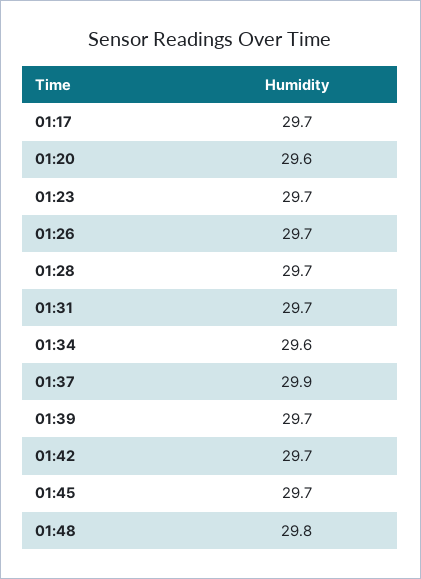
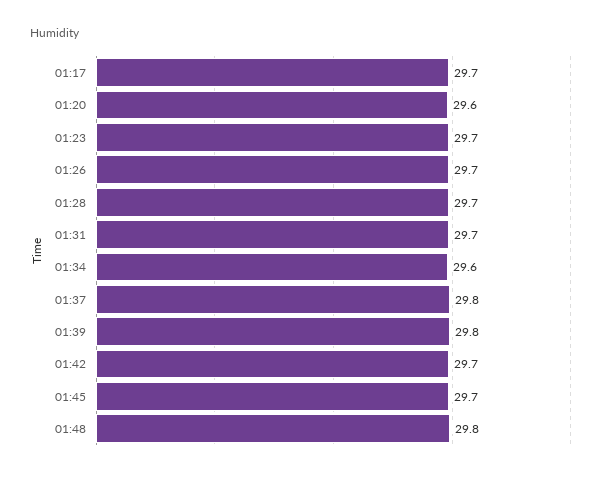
  {
    "01:17": 29.7,
    "01:20": 29.6,
    "01:23": 29.7,
    "01:26": 29.7,
    "01:28": 29.7,
    "01:31": 29.7,
    "01:34": 29.6,
-   "01:37": 29.9,
+   "01:37": 29.8,
-   "01:39": 29.7,
+   "01:39": 29.8,
    "01:42": 29.7,
    "01:45": 29.7,
    "01:48": 29.8
  }

